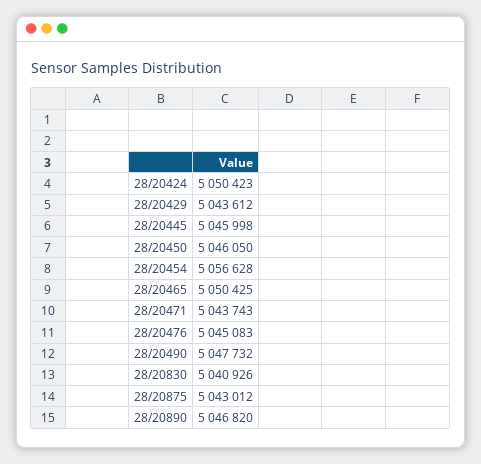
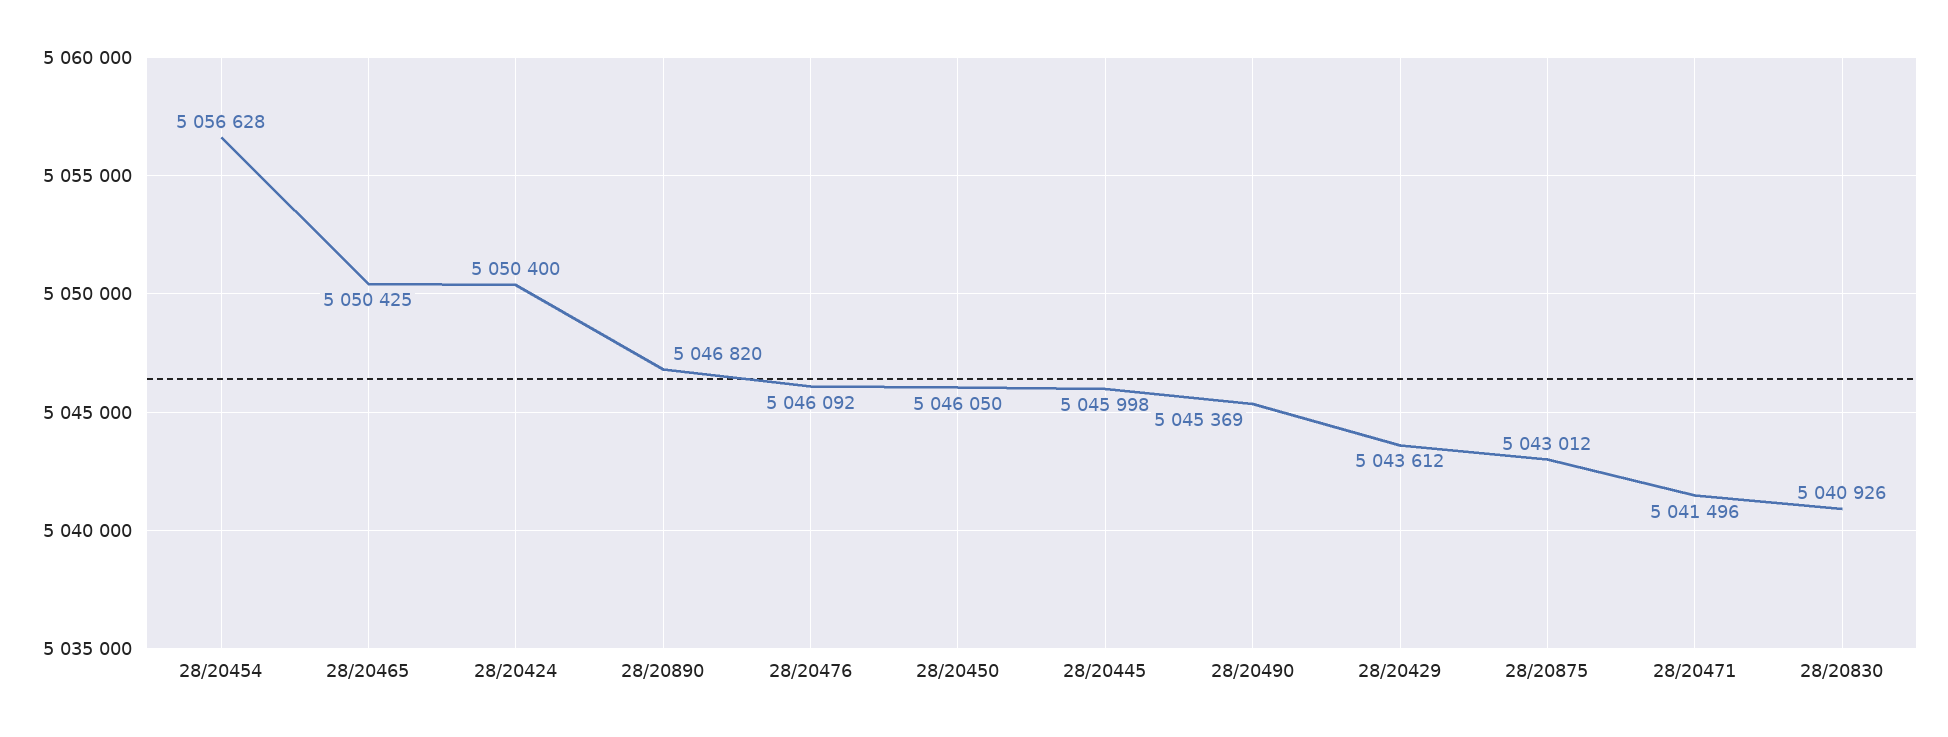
  {
-   "28/20424": 5050423,
+   "28/20424": 5050400,
    "28/20429": 5043612,
    "28/20445": 5045998,
    "28/20450": 5046050,
    "28/20454": 5056628,
    "28/20465": 5050425,
-   "28/20471": 5043743,
+   "28/20471": 5041496,
-   "28/20476": 5045083,
+   "28/20476": 5046092,
-   "28/20490": 5047732,
+   "28/20490": 5045369,
    "28/20830": 5040926,
    "28/20875": 5043012,
    "28/20890": 5046820
  }

